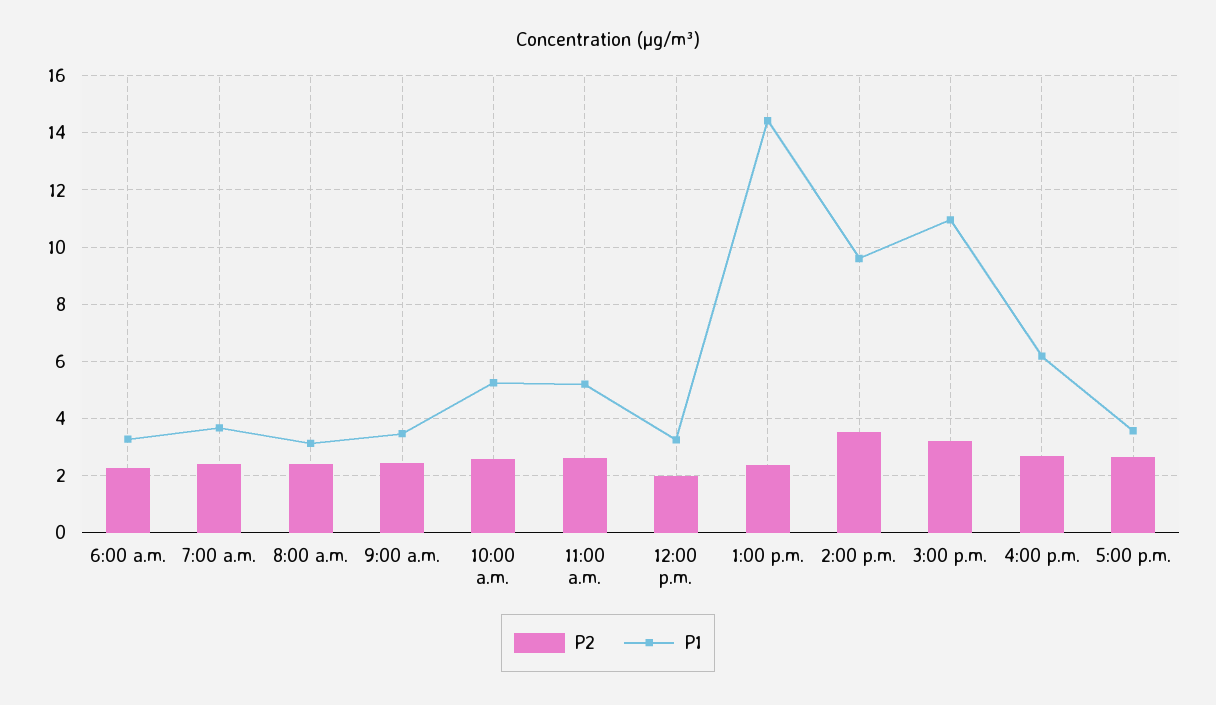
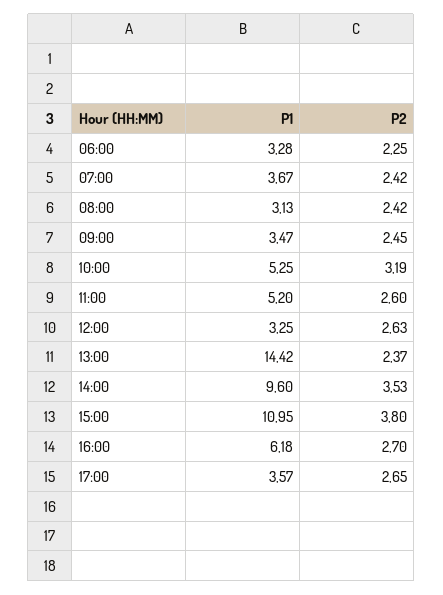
  {
    "P2": {
      "6:00 a.m.": 2.25,
      "7:00 a.m.": 2.42,
      "8:00 a.m.": 2.42,
      "9:00 a.m.": 2.45,
-     "10:00 a.m.": 2.5,
+     "10:00 a.m.": 3.19,
      "11:00 a.m.": 2.6,
-     "12:00 p.m.": 2,
+     "12:00 p.m.": 2.63,
      "1:00 p.m.": 2.37,
      "2:00 p.m.": 3.53,
-     "3:00 p.m.": 3.25,
+     "3:00 p.m.": 3.8,
      "4:00 p.m.": 2.7,
      "5:00 p.m.": 2.65
    },
    "P1": {
      "6:00 a.m.": 3.28,
      "7:00 a.m.": 3.67,
      "8:00 a.m.": 3.13,
      "9:00 a.m.": 3.47,
      "10:00 a.m.": 5.25,
      "11:00 a.m.": 5.2,
      "12:00 p.m.": 3.25,
      "1:00 p.m.": 14.42,
      "2:00 p.m.": 9.6,
      "3:00 p.m.": 10.95,
      "4:00 p.m.": 6.18,
      "5:00 p.m.": 3.57
    }
  }

